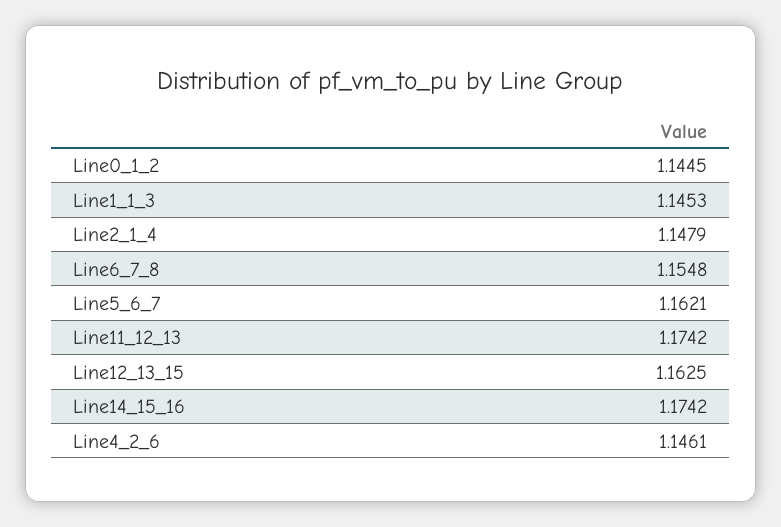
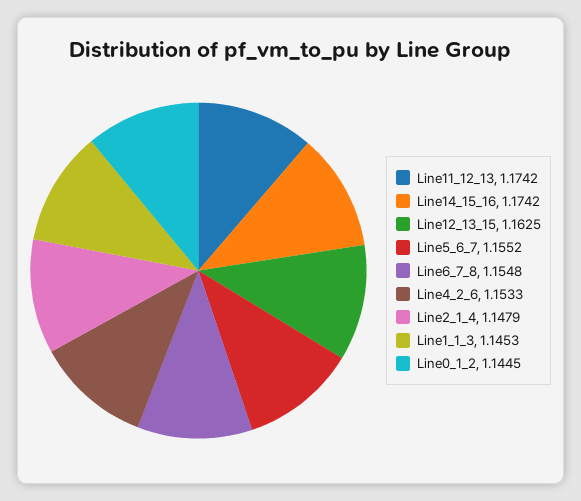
  {
    "Line0_1_2": 1.1445,
    "Line1_1_3": 1.1453,
    "Line2_1_4": 1.1479,
    "Line6_7_8": 1.1548,
-   "Line5_6_7": 1.1621,
+   "Line5_6_7": 1.1552,
    "Line11_12_13": 1.1742,
    "Line12_13_15": 1.1625,
    "Line14_15_16": 1.1742,
-   "Line4_2_6": 1.1461
+   "Line4_2_6": 1.1533
  }

